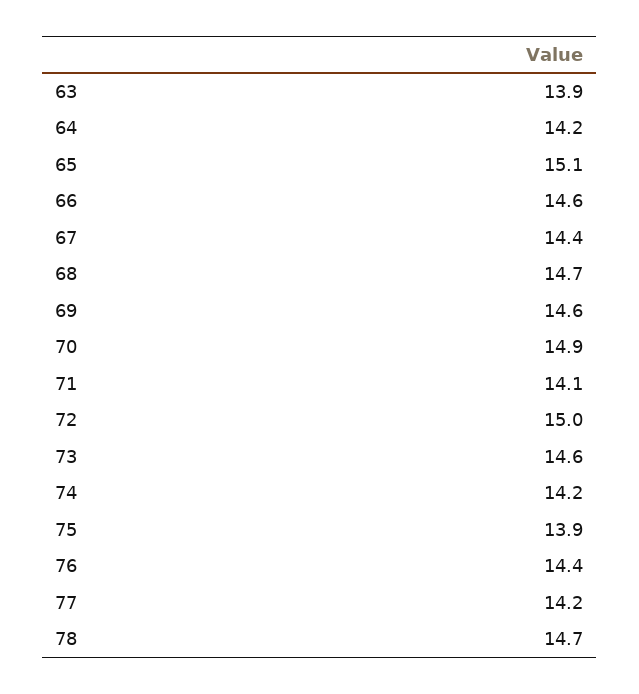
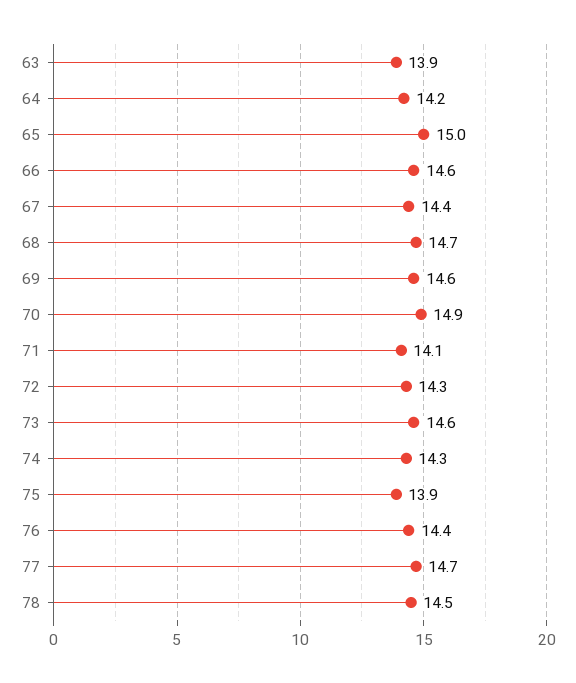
  {
    "63": 13.9,
    "64": 14.2,
-   "65": 15.1,
+   "65": 15,
    "66": 14.6,
    "67": 14.4,
    "68": 14.7,
    "69": 14.6,
    "70": 14.9,
    "71": 14.1,
-   "72": 15,
+   "72": 14.3,
    "73": 14.6,
-   "74": 14.2,
+   "74": 14.3,
    "75": 13.9,
    "76": 14.4,
-   "77": 14.2,
+   "77": 14.7,
-   "78": 14.7
+   "78": 14.5
  }

